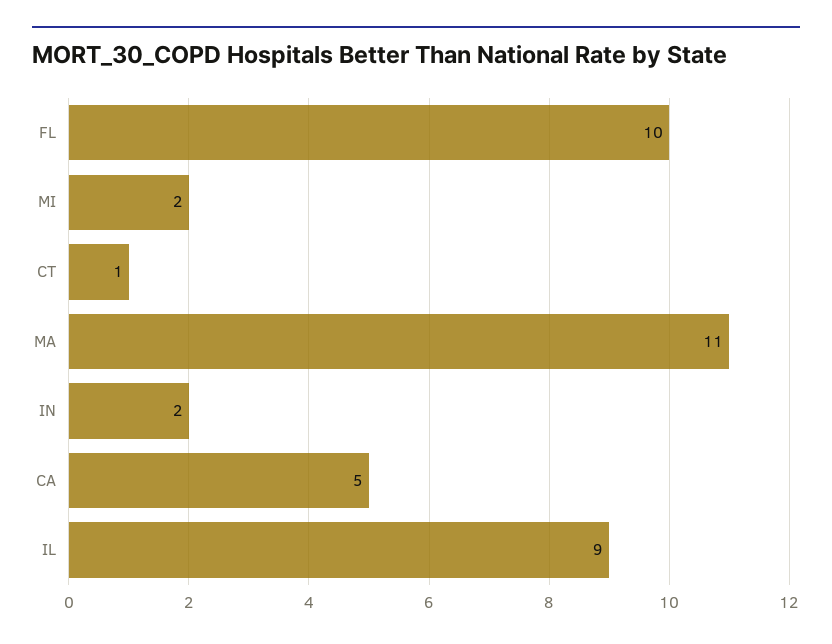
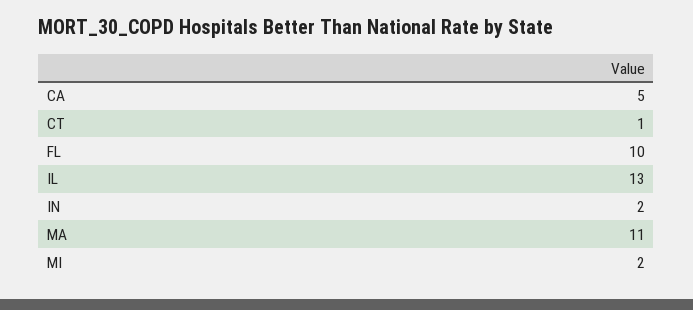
  {
    "FL": 10,
    "MI": 2,
    "CT": 1,
    "MA": 11,
    "IN": 2,
    "CA": 5,
-   "IL": 9
+   "IL": 13
  }

